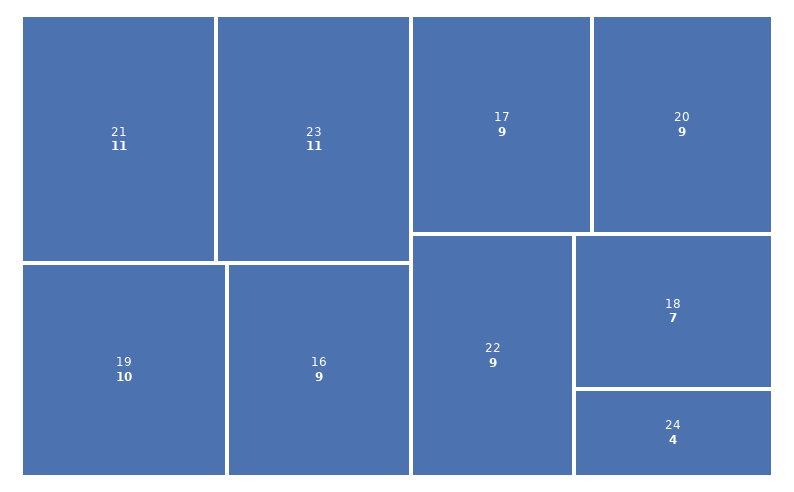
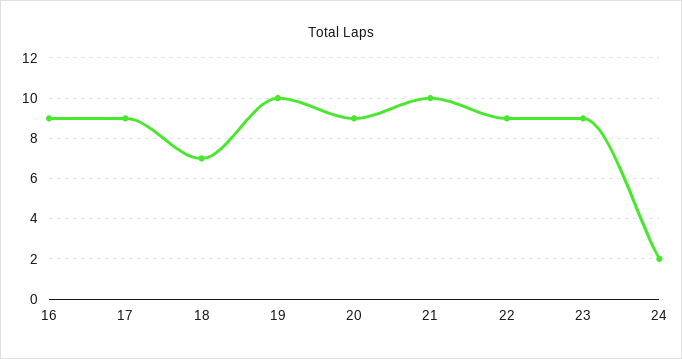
  {
-   "21": 11,
+   "21": 10,
-   "23": 11,
+   "23": 9,
    "19": 10,
    "16": 9,
    "17": 9,
    "20": 9,
    "22": 9,
    "18": 7,
-   "24": 4
+   "24": 2
  }

